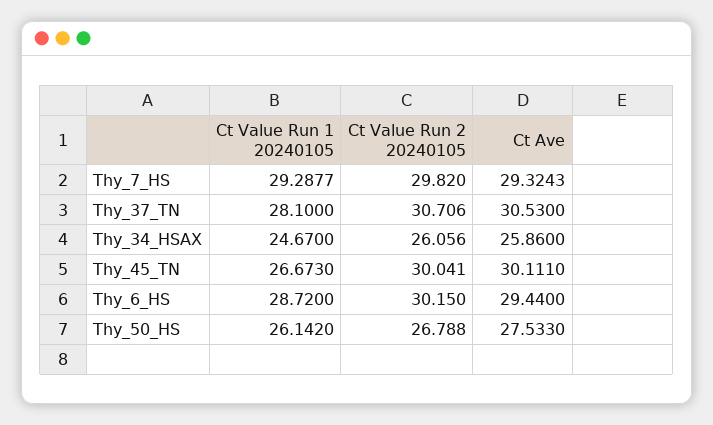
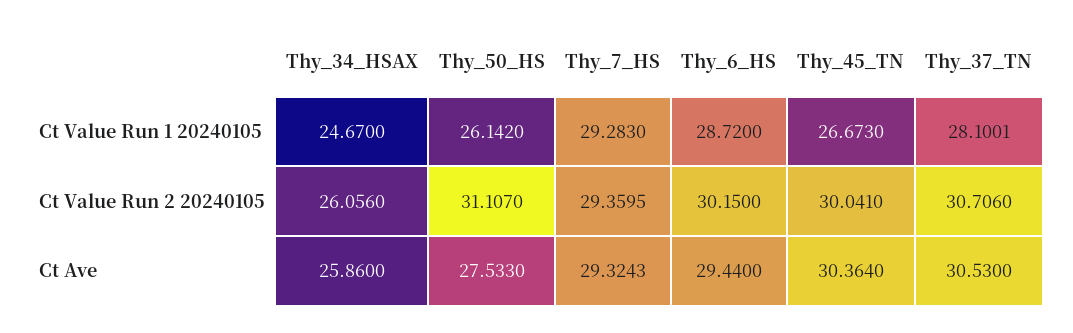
  {
    "Ct Value Run 1 20240105": {
-     "Thy_7_HS": 29.2877,
+     "Thy_7_HS": 29.283,
-     "Thy_37_TN": 28.1,
+     "Thy_37_TN": 28.1001,
      "Thy_34_HSAX": 24.67,
      "Thy_45_TN": 26.673,
      "Thy_6_HS": 28.72,
      "Thy_50_HS": 26.142
    },
    "Ct Value Run 2 20240105": {
-     "Thy_7_HS": 29.82,
+     "Thy_7_HS": 29.3595,
      "Thy_37_TN": 30.706,
      "Thy_34_HSAX": 26.056,
      "Thy_45_TN": 30.041,
      "Thy_6_HS": 30.15,
-     "Thy_50_HS": 26.788
+     "Thy_50_HS": 31.107
    },
    "Ct Ave": {
      "Thy_7_HS": 29.3243,
      "Thy_37_TN": 30.53,
      "Thy_34_HSAX": 25.86,
-     "Thy_45_TN": 30.111,
+     "Thy_45_TN": 30.364,
      "Thy_6_HS": 29.44,
      "Thy_50_HS": 27.533
    }
  }

